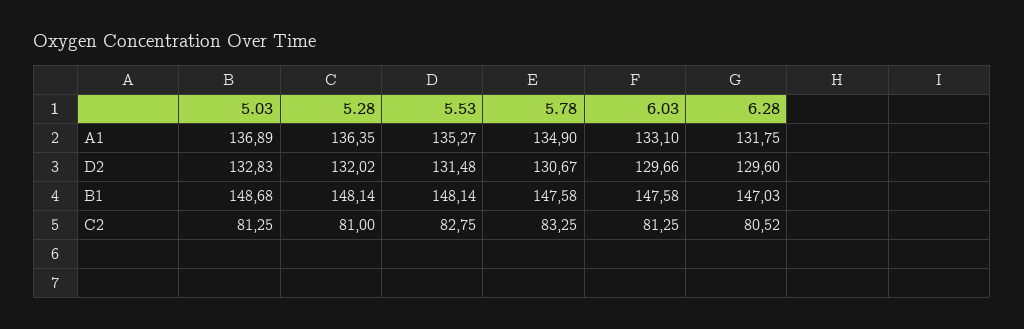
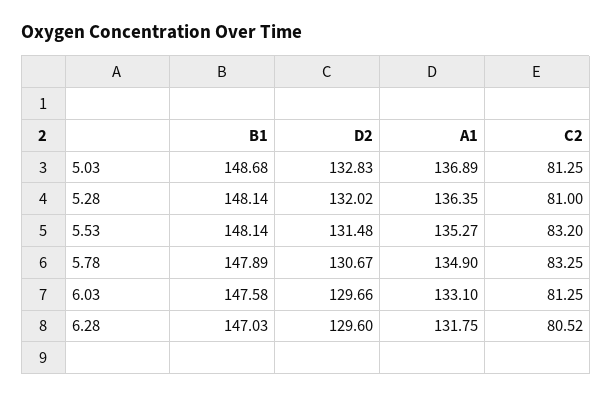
  {
    "5.03": {
      "A1": 136.89,
      "D2": 132.83,
      "B1": 148.68,
      "C2": 81.25
    },
    "5.28": {
      "A1": 136.35,
      "D2": 132.02,
      "B1": 148.14,
      "C2": 81
    },
    "5.53": {
      "A1": 135.27,
      "D2": 131.48,
      "B1": 148.14,
-     "C2": 82.75
+     "C2": 83.2
    },
    "5.78": {
      "A1": 134.9,
      "D2": 130.67,
-     "B1": 147.58,
+     "B1": 147.89,
      "C2": 83.25
    },
    "6.03": {
      "A1": 133.1,
      "D2": 129.66,
      "B1": 147.58,
      "C2": 81.25
    },
    "6.28": {
      "A1": 131.75,
      "D2": 129.6,
      "B1": 147.03,
      "C2": 80.52
    }
  }

